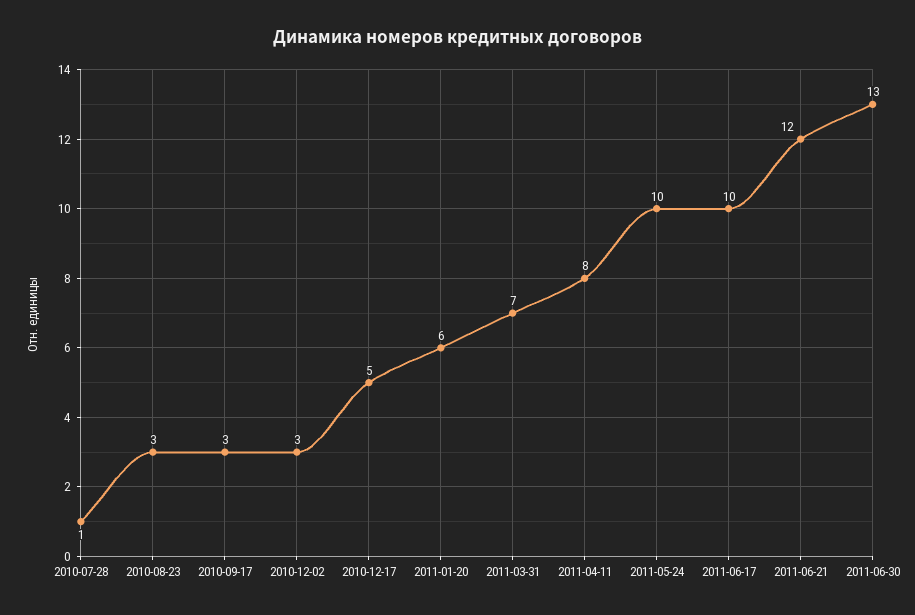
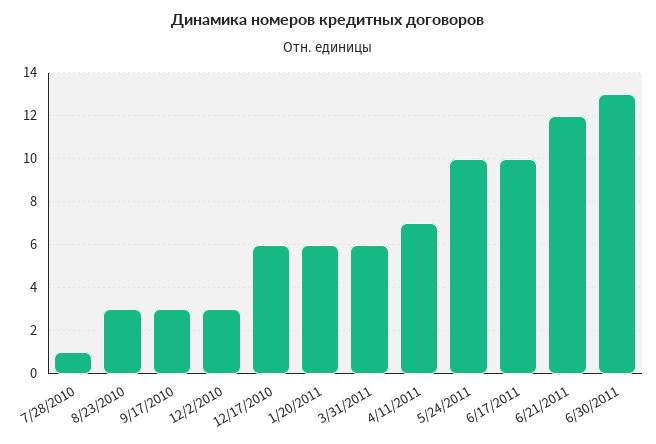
  {
    "2010-07-28": 1,
    "2010-08-23": 3,
    "2010-09-17": 3,
    "2010-12-02": 3,
-   "2010-12-17": 5,
+   "2010-12-17": 6,
    "2011-01-20": 6,
-   "2011-03-31": 7,
+   "2011-03-31": 6,
-   "2011-04-11": 8,
+   "2011-04-11": 7,
    "2011-05-24": 10,
    "2011-06-17": 10,
    "2011-06-21": 12,
    "2011-06-30": 13
  }

